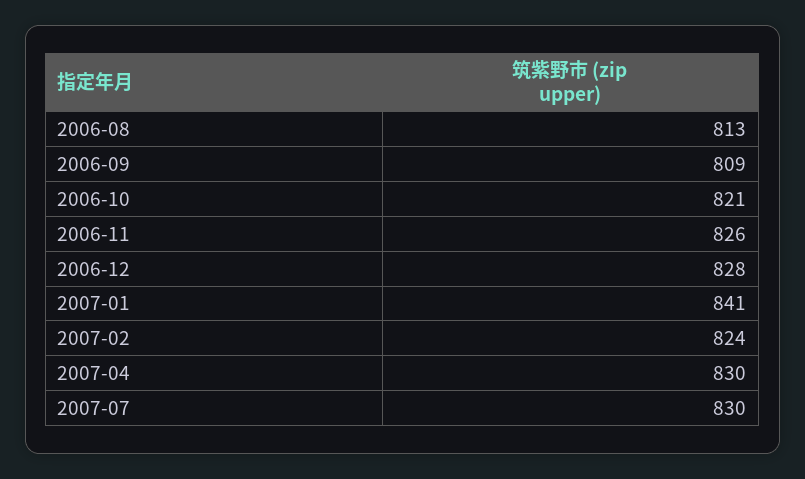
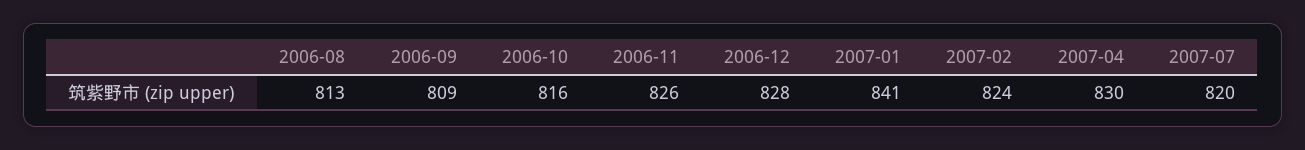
  {
    "2006-08": 813,
    "2006-09": 809,
-   "2006-10": 821,
+   "2006-10": 816,
    "2006-11": 826,
    "2006-12": 828,
    "2007-01": 841,
    "2007-02": 824,
    "2007-04": 830,
-   "2007-07": 830
+   "2007-07": 820
  }

